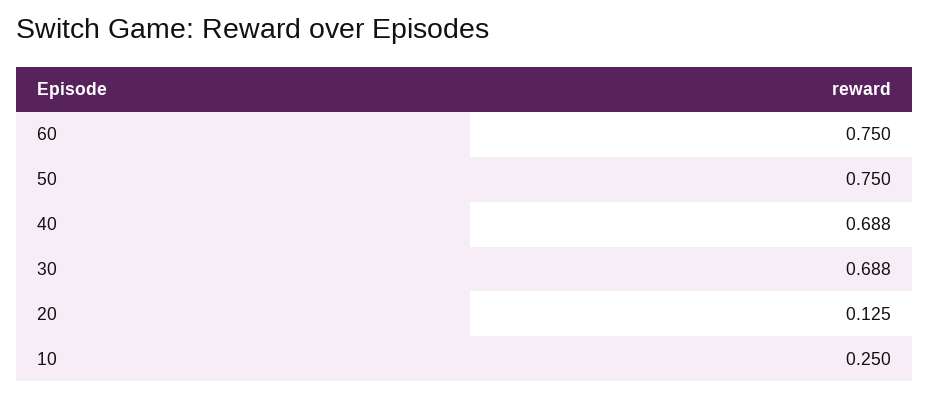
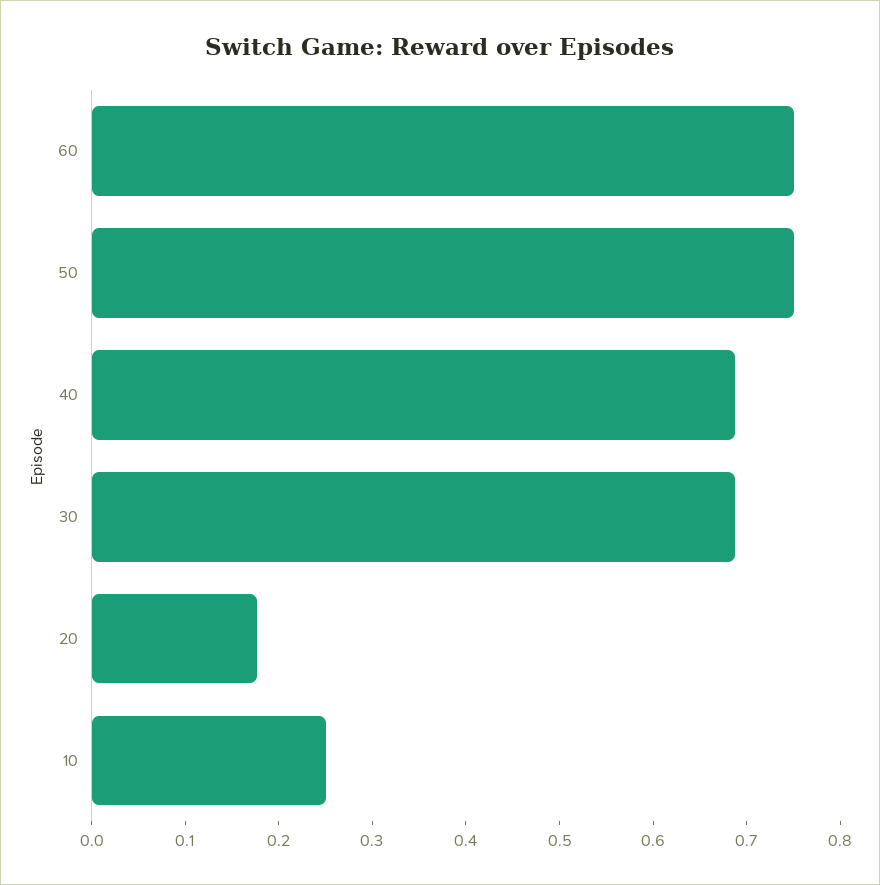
  {
    "60": 0.75,
    "50": 0.75,
    "40": 0.688,
    "30": 0.688,
-   "20": 0.125,
+   "20": 0.18,
    "10": 0.25
  }

